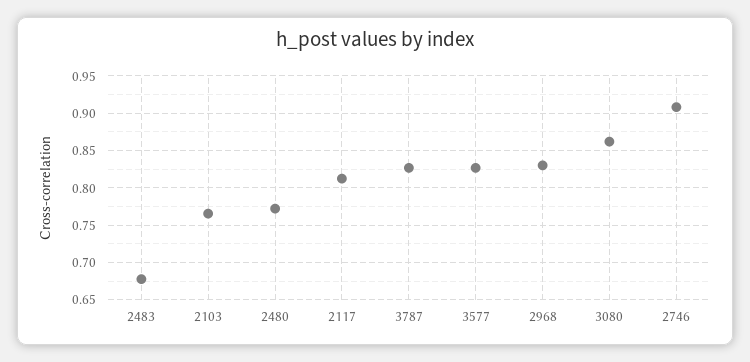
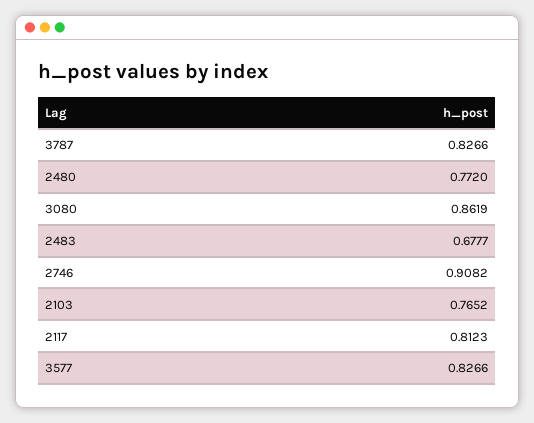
  {
    "2483": 0.6777,
    "2103": 0.7652,
    "2480": 0.772,
    "2117": 0.8123,
    "3787": 0.8266,
    "3577": 0.8266,
-   "2968": 0.83,
    "3080": 0.8619,
    "2746": 0.9082
  }

